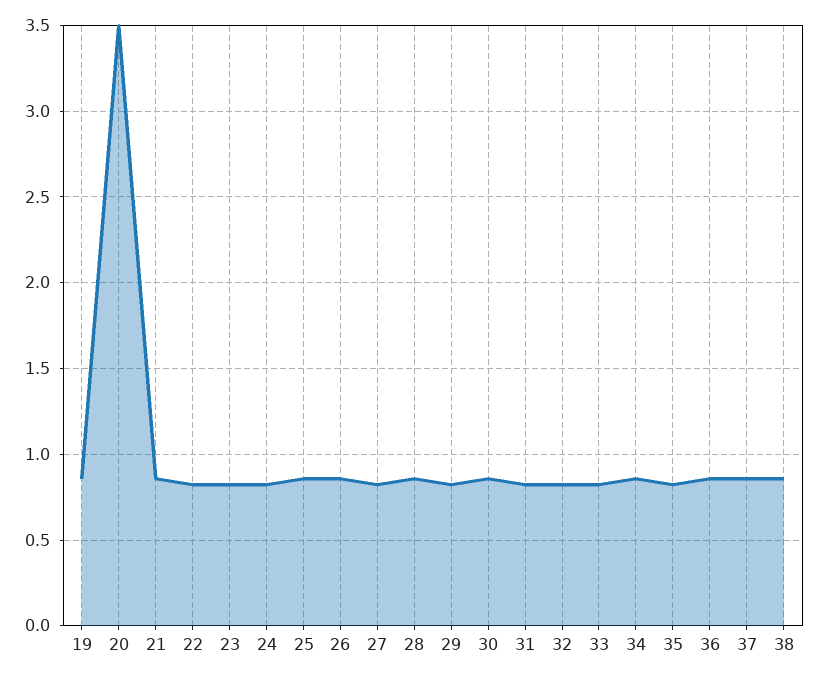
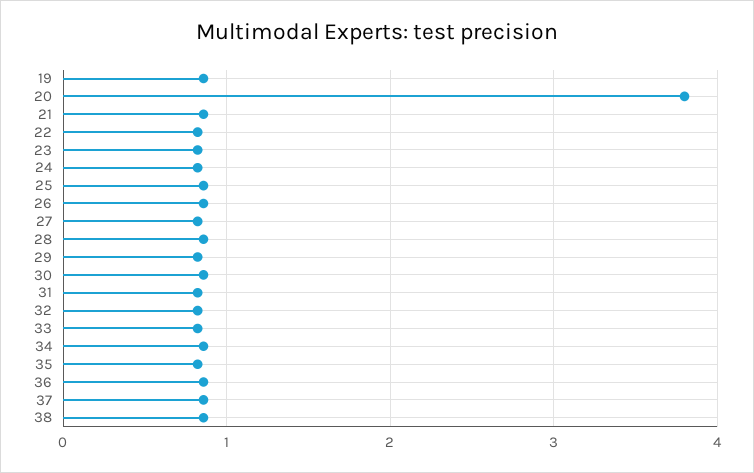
  {
    "19": 0.85,
-   "20": 3.5,
+   "20": 3.8,
    "21": 0.85,
    "22": 0.8,
    "23": 0.8,
    "24": 0.8,
    "25": 0.85,
    "26": 0.85,
    "27": 0.8,
    "28": 0.85,
    "29": 0.8,
    "30": 0.85,
    "31": 0.8,
    "32": 0.8,
    "33": 0.8,
    "34": 0.85,
    "35": 0.8,
    "36": 0.85,
    "37": 0.85,
    "38": 0.85
  }

